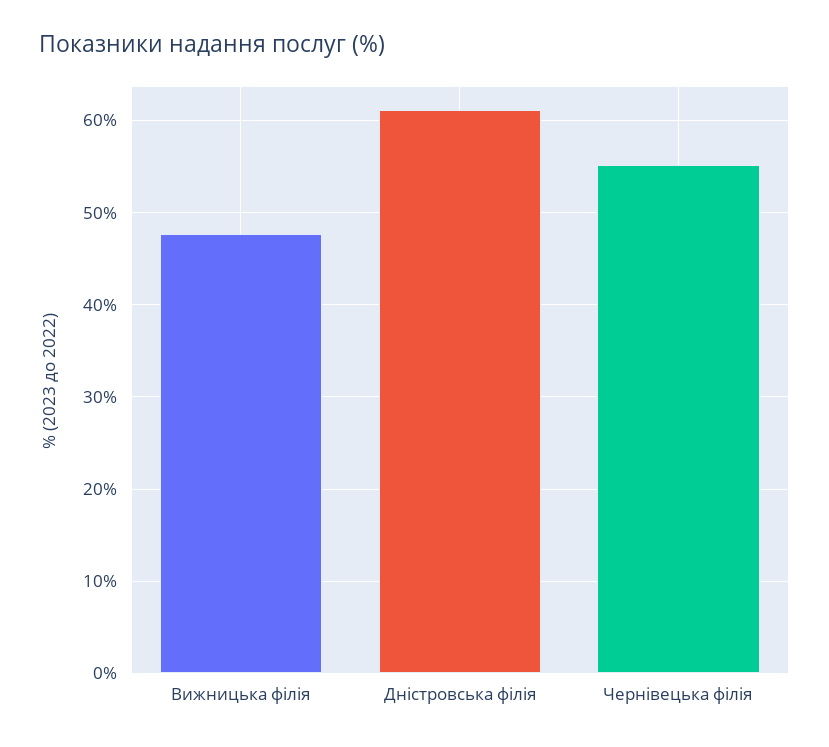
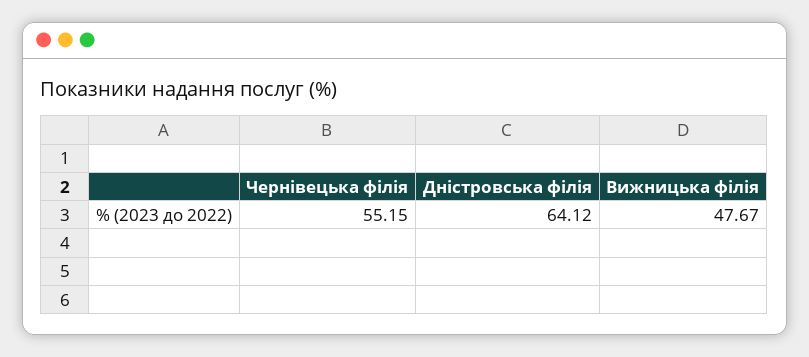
  {
    "Вижницька філія": 47.67,
-   "Дністровська філія": 61,
+   "Дністровська філія": 64.12,
    "Чернівецька філія": 55.15
  }

